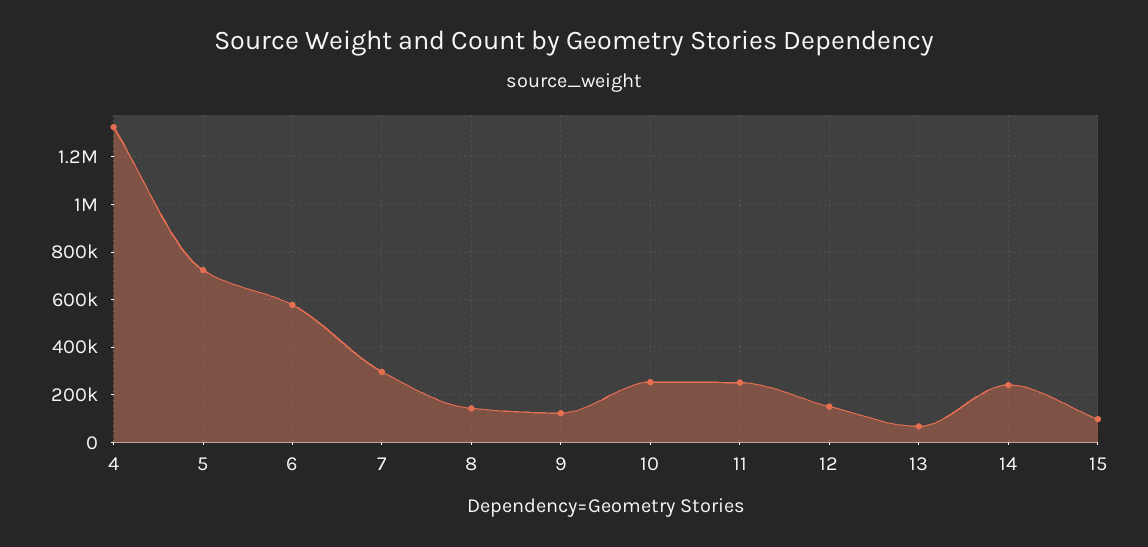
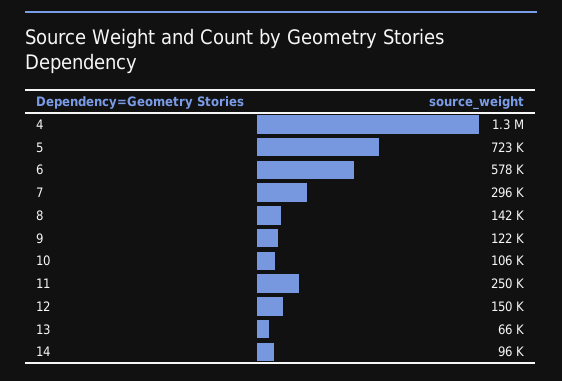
  {
    "4": 1300000,
    "5": 723000,
    "6": 578000,
    "7": 296000,
    "8": 142000,
    "9": 122000,
-   "10": 250000,
+   "10": 106000,
    "11": 250000,
    "12": 150000,
    "13": 66000,
-   "14": 250000,
+   "14": 96000
-   "15": 100000
  }

